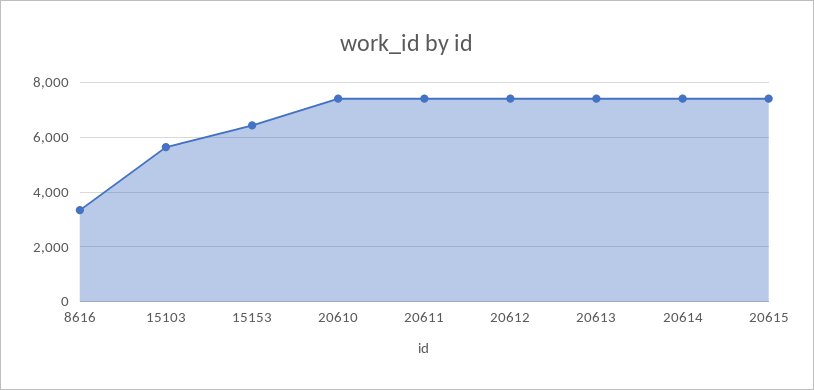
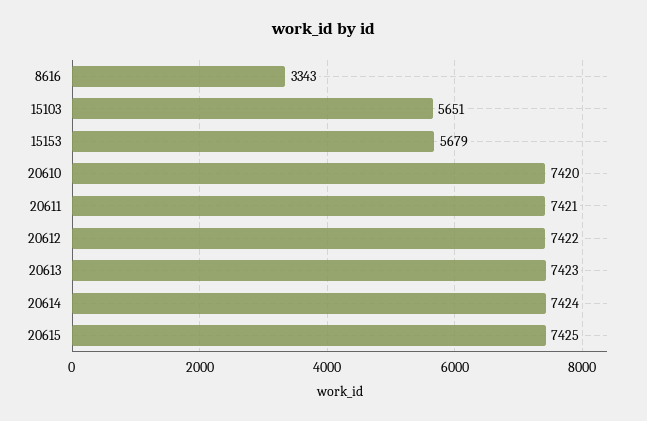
  {
    "8616": 3343,
    "15103": 5651,
-   "15153": 6500,
+   "15153": 5679,
    "20610": 7420,
    "20611": 7421,
    "20612": 7422,
    "20613": 7423,
    "20614": 7424,
    "20615": 7425
  }

